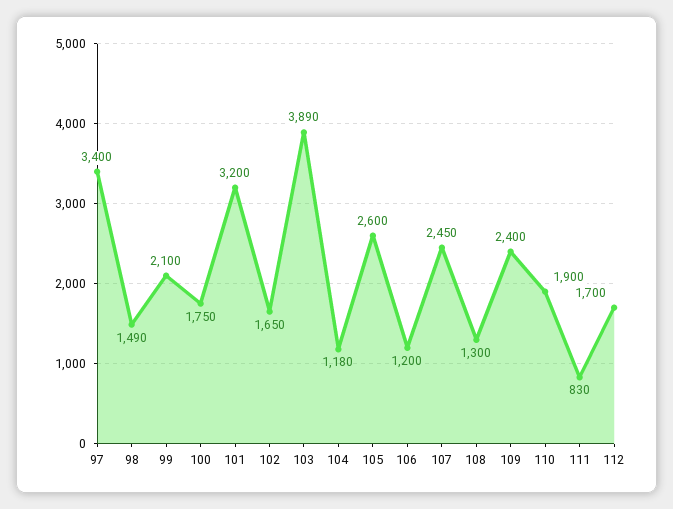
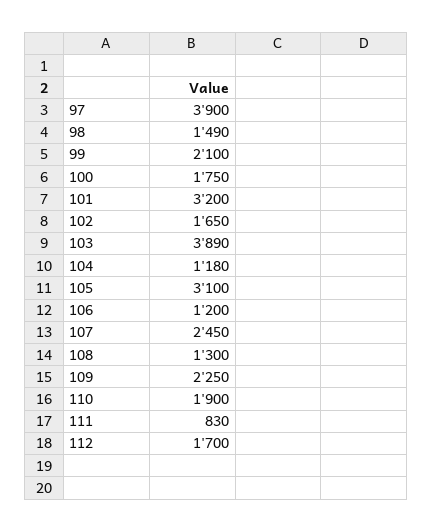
  {
-   "97": 3400,
+   "97": 3900,
    "98": 1490,
    "99": 2100,
    "100": 1750,
    "101": 3200,
    "102": 1650,
    "103": 3890,
    "104": 1180,
-   "105": 2600,
+   "105": 3100,
    "106": 1200,
    "107": 2450,
    "108": 1300,
-   "109": 2400,
+   "109": 2250,
    "110": 1900,
    "111": 830,
    "112": 1700
  }

